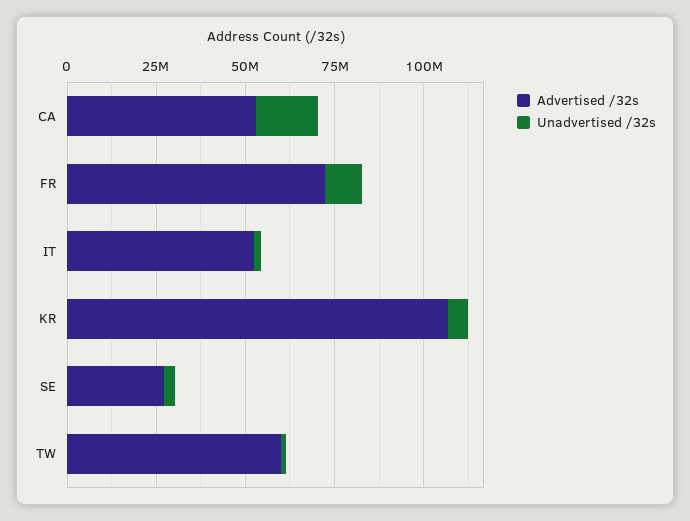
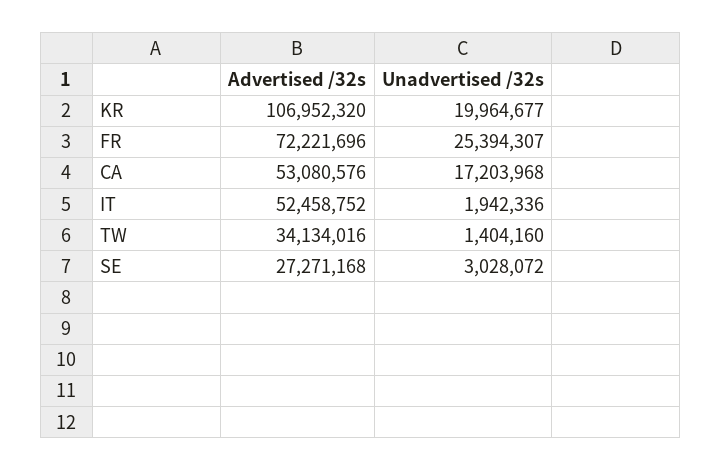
  {
    "Advertised /32s": {
      "CA": 53080576,
      "FR": 72221696,
      "IT": 52458752,
      "KR": 106952320,
      "SE": 27271168,
-     "TW": 60000000
+     "TW": 34134016
    },
    "Unadvertised /32s": {
      "CA": 17203968,
-     "FR": 10000000,
+     "FR": 25394307,
      "IT": 1942336,
-     "KR": 5000000,
+     "KR": 19964677,
      "SE": 3028072,
      "TW": 1404160
    }
  }

